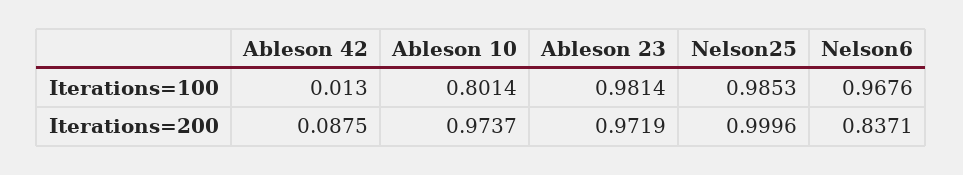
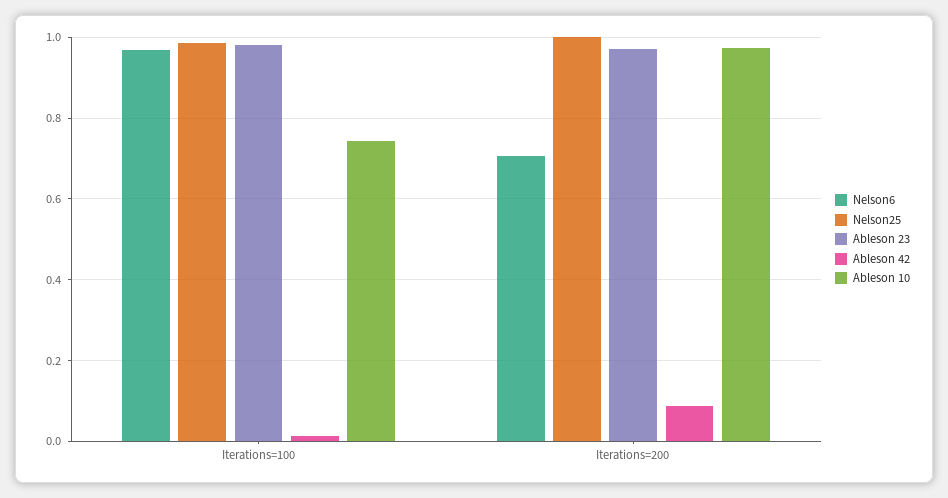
  {
    "Ableson 42": {
      "Iterations=100": 0.013,
      "Iterations=200": 0.0875
    },
    "Ableson 10": {
-     "Iterations=100": 0.8014,
+     "Iterations=100": 0.74,
      "Iterations=200": 0.9737
    },
    "Ableson 23": {
      "Iterations=100": 0.9814,
      "Iterations=200": 0.9719
    },
    "Nelson25": {
      "Iterations=100": 0.9853,
      "Iterations=200": 0.9996
    },
    "Nelson6": {
      "Iterations=100": 0.9676,
-     "Iterations=200": 0.8371
+     "Iterations=200": 0.7
    }
  }

